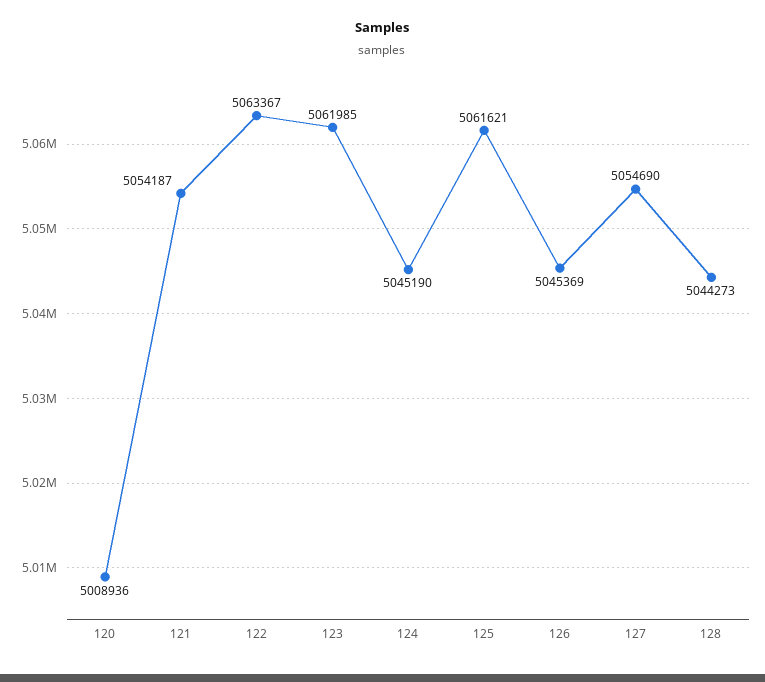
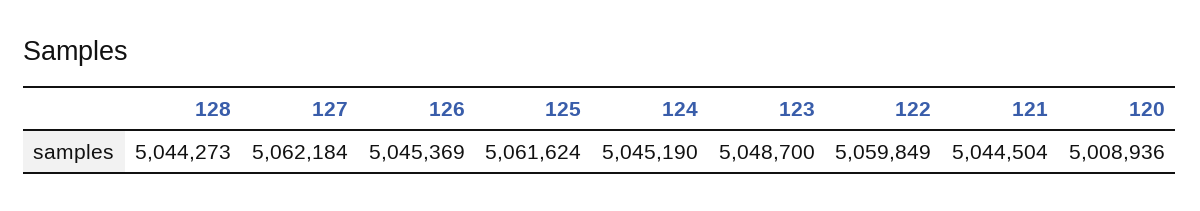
  {
    "120": 5008936,
-   "121": 5054187,
+   "121": 5044504,
-   "122": 5063367,
+   "122": 5059849,
-   "123": 5061985,
+   "123": 5048700,
    "124": 5045190,
-   "125": 5061621,
+   "125": 5061624,
    "126": 5045369,
-   "127": 5054690,
+   "127": 5062184,
    "128": 5044273
  }

